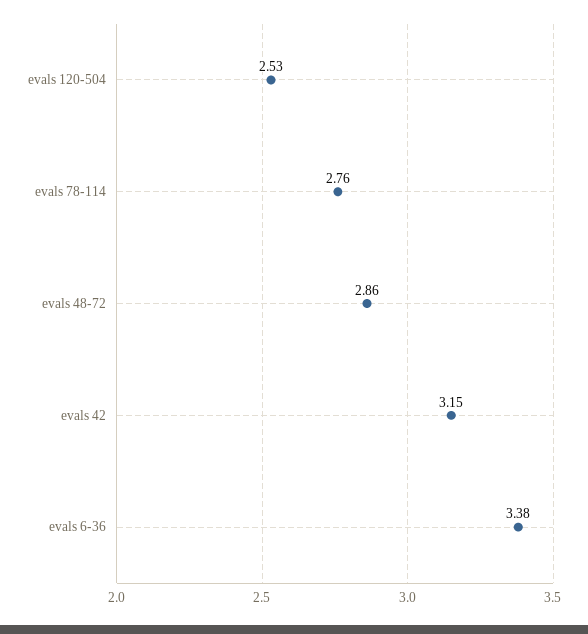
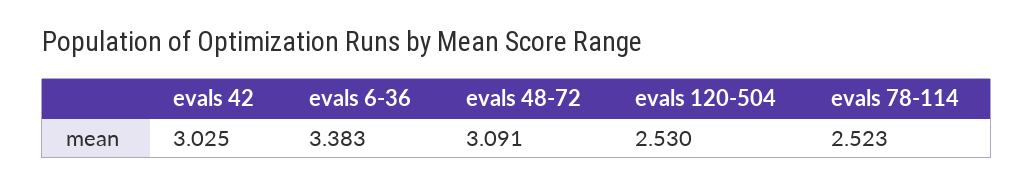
  {
    "evals 120-504": 2.53,
-   "evals 78-114": 2.76,
+   "evals 78-114": 2.523,
-   "evals 48-72": 2.86,
+   "evals 48-72": 3.091,
-   "evals 42": 3.15,
+   "evals 42": 3.025,
    "evals 6-36": 3.383
  }

